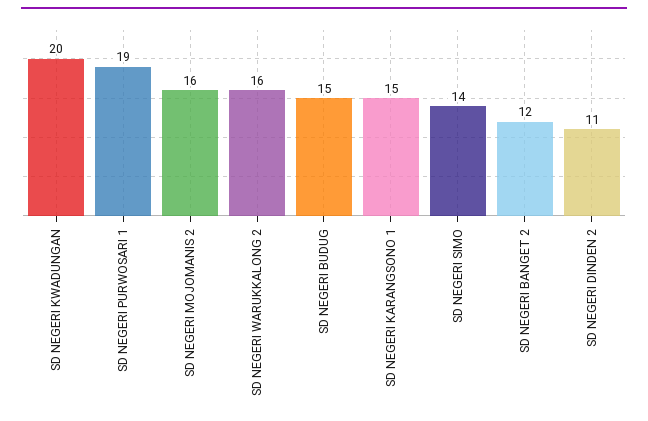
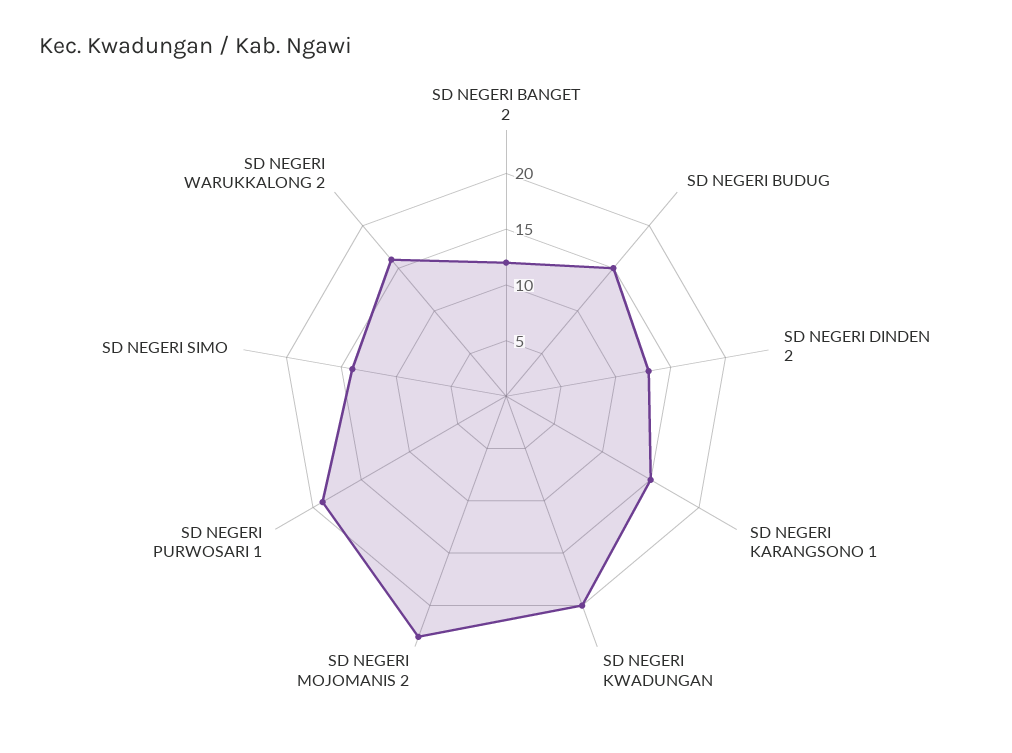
  {
    "SD NEGERI KWADUNGAN": 20,
    "SD NEGERI PURWOSARI 1": 19,
-   "SD NEGERI MOJOMANIS 2": 16,
+   "SD NEGERI MOJOMANIS 2": 23,
    "SD NEGERI WARUKKALONG 2": 16,
    "SD NEGERI BUDUG": 15,
    "SD NEGERI KARANGSONO 1": 15,
    "SD NEGERI SIMO": 14,
    "SD NEGERI BANGET 2": 12,
-   "SD NEGERI DINDEN 2": 11
+   "SD NEGERI DINDEN 2": 13
  }

